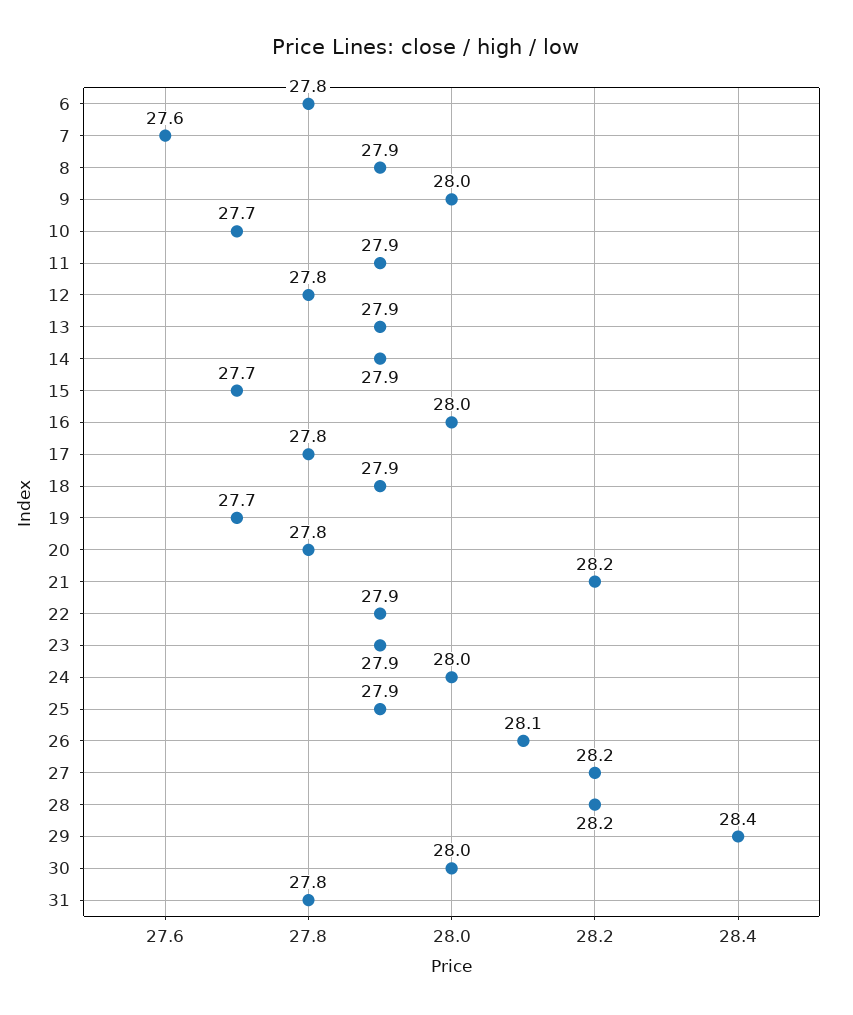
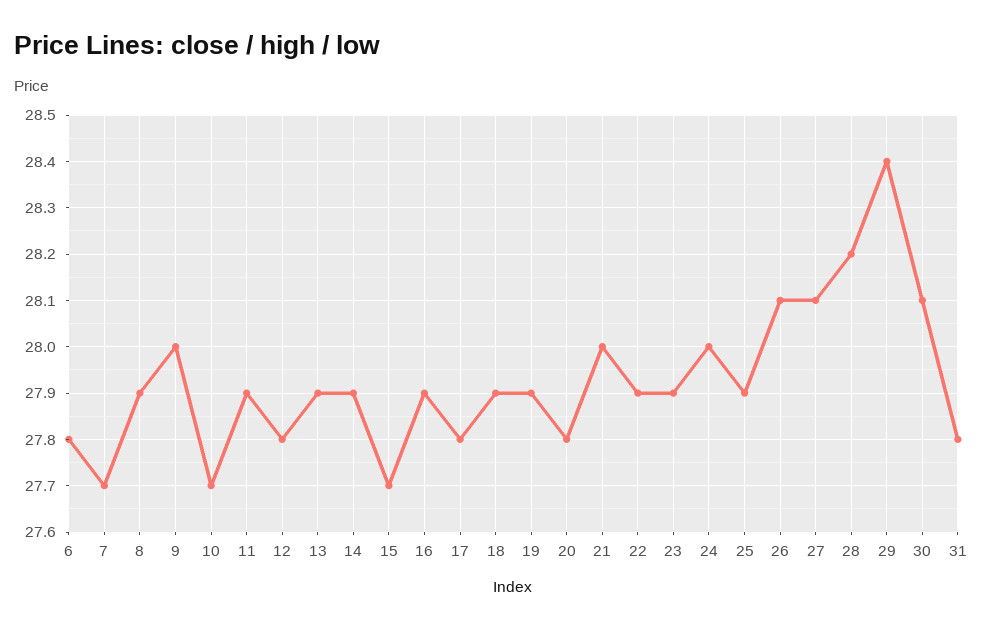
  {
    "6": 27.8,
-   "7": 27.6,
+   "7": 27.7,
    "8": 27.9,
    "9": 28,
    "10": 27.7,
    "11": 27.9,
    "12": 27.8,
    "13": 27.9,
    "14": 27.9,
    "15": 27.7,
-   "16": 28,
+   "16": 27.9,
    "17": 27.8,
    "18": 27.9,
-   "19": 27.7,
+   "19": 27.9,
    "20": 27.8,
-   "21": 28.2,
+   "21": 28,
    "22": 27.9,
    "23": 27.9,
    "24": 28,
    "25": 27.9,
    "26": 28.1,
-   "27": 28.2,
+   "27": 28.1,
    "28": 28.2,
    "29": 28.4,
-   "30": 28,
+   "30": 28.1,
    "31": 27.8
  }

